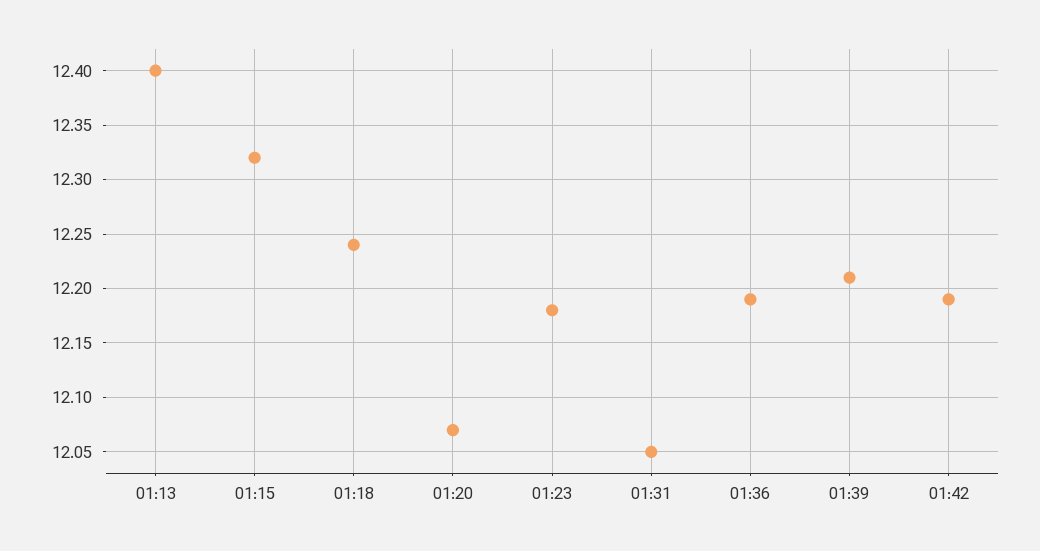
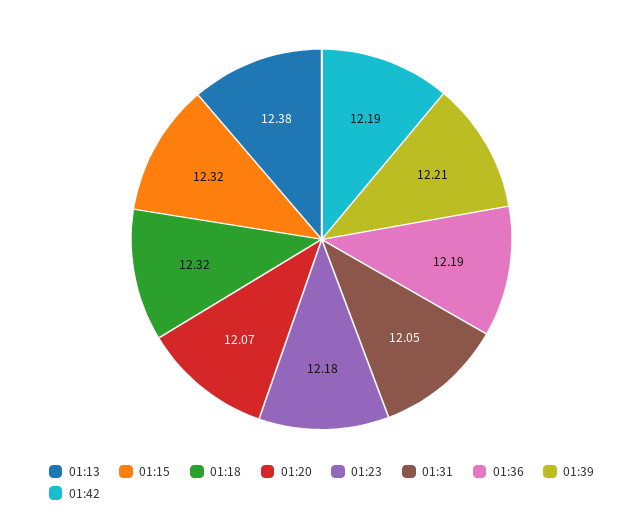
  {
-   "01:13": 12.4,
+   "01:13": 12.38,
    "01:15": 12.32,
-   "01:18": 12.24,
+   "01:18": 12.32,
    "01:20": 12.07,
    "01:23": 12.18,
    "01:31": 12.05,
    "01:36": 12.19,
    "01:39": 12.21,
    "01:42": 12.19
  }

